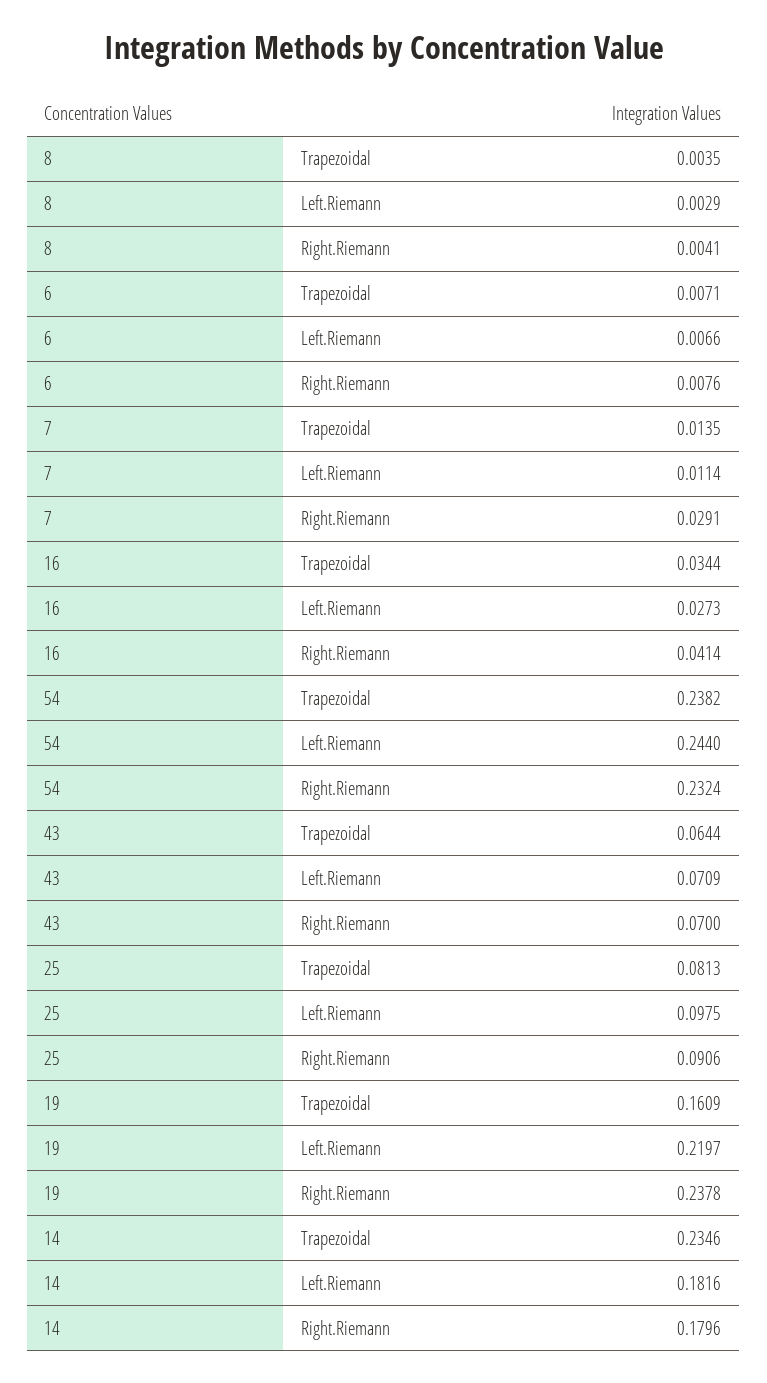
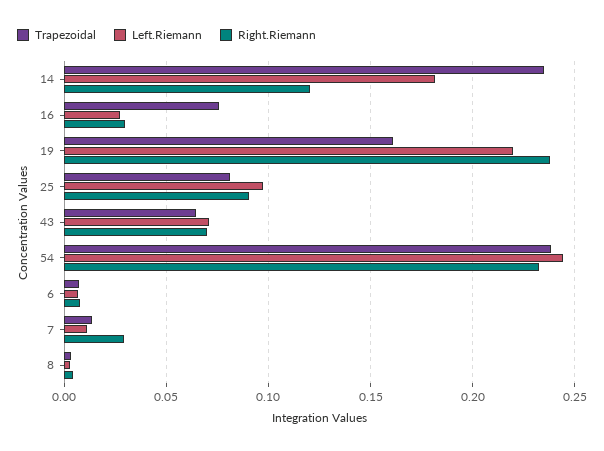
  {
    "Trapezoidal": {
      "8": 0.0035,
      "6": 0.0071,
      "7": 0.0135,
-     "16": 0.0344,
+     "16": 0.075,
      "54": 0.2382,
      "43": 0.0644,
      "25": 0.0813,
      "19": 0.1609,
      "14": 0.2346
    },
    "Left.Riemann": {
      "8": 0.0029,
      "6": 0.0066,
      "7": 0.0114,
      "16": 0.0273,
      "54": 0.244,
      "43": 0.0709,
      "25": 0.0975,
      "19": 0.2197,
      "14": 0.1816
    },
    "Right.Riemann": {
      "8": 0.0041,
      "6": 0.0076,
      "7": 0.0291,
-     "16": 0.0414,
+     "16": 0.03,
      "54": 0.2324,
      "43": 0.07,
      "25": 0.0906,
      "19": 0.2378,
-     "14": 0.1796
+     "14": 0.12
    }
  }

